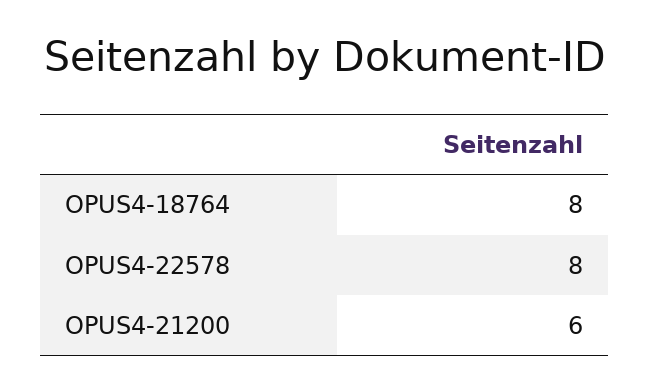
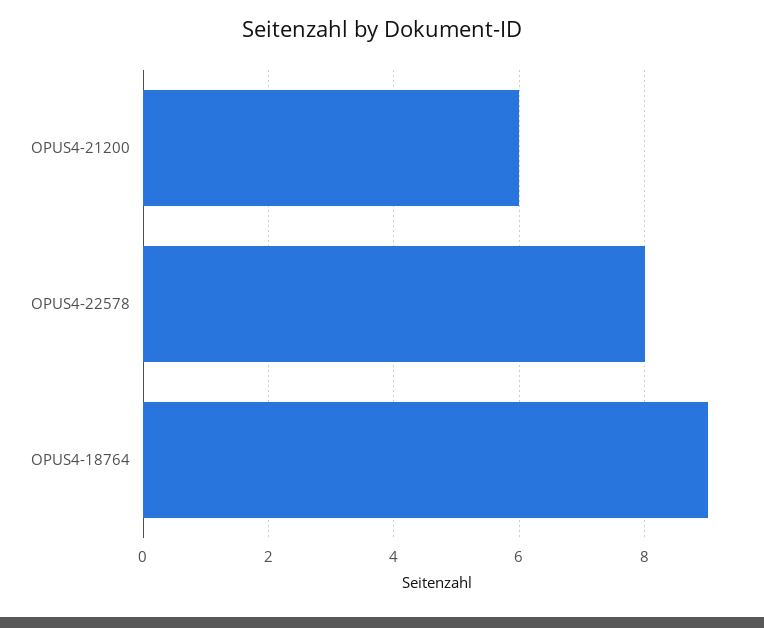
  {
-   "OPUS4-18764": 8,
+   "OPUS4-18764": 9,
    "OPUS4-22578": 8,
    "OPUS4-21200": 6
  }

